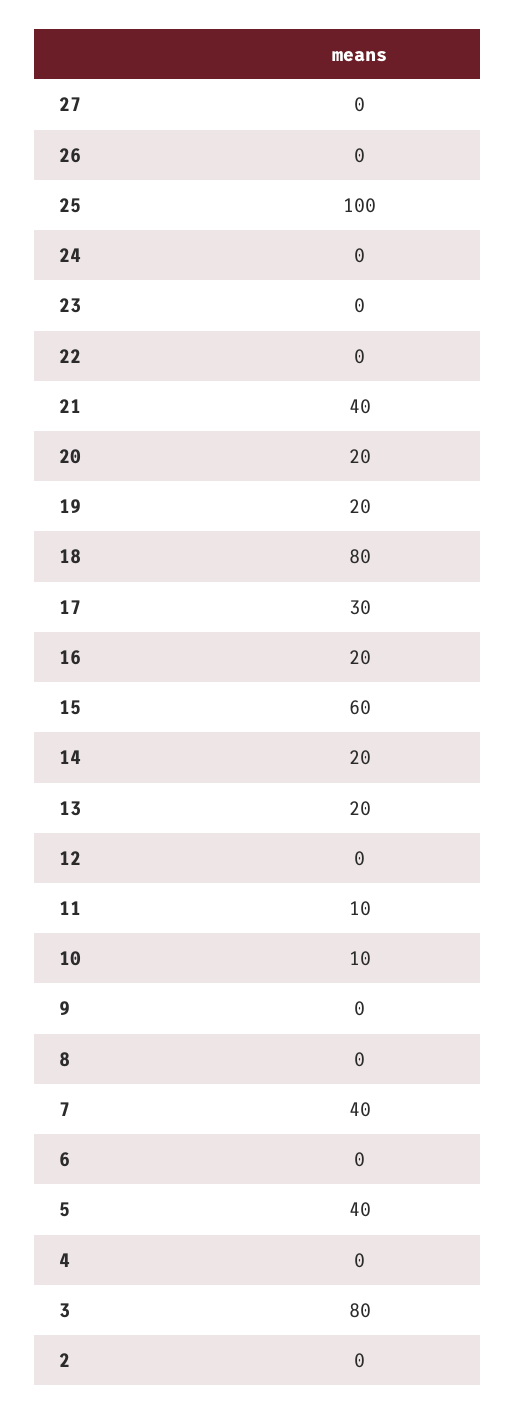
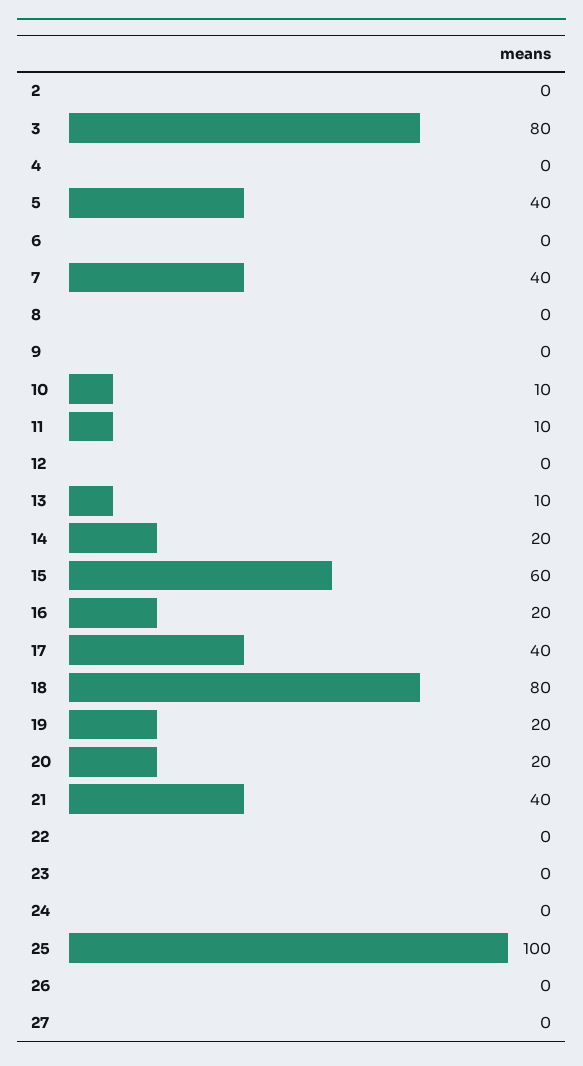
  {
    "27": 0,
    "26": 0,
    "25": 100,
    "24": 0,
    "23": 0,
    "22": 0,
    "21": 40,
    "20": 20,
    "19": 20,
    "18": 80,
-   "17": 30,
+   "17": 40,
    "16": 20,
    "15": 60,
    "14": 20,
-   "13": 20,
+   "13": 10,
    "12": 0,
    "11": 10,
    "10": 10,
    "9": 0,
    "8": 0,
    "7": 40,
    "6": 0,
    "5": 40,
    "4": 0,
    "3": 80,
    "2": 0
  }

